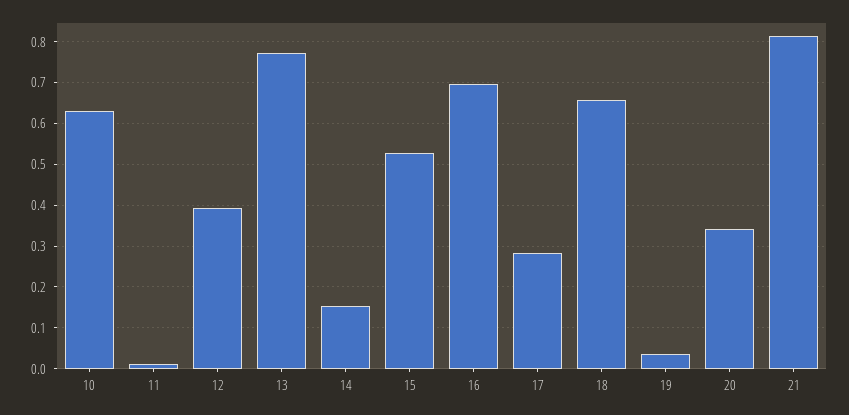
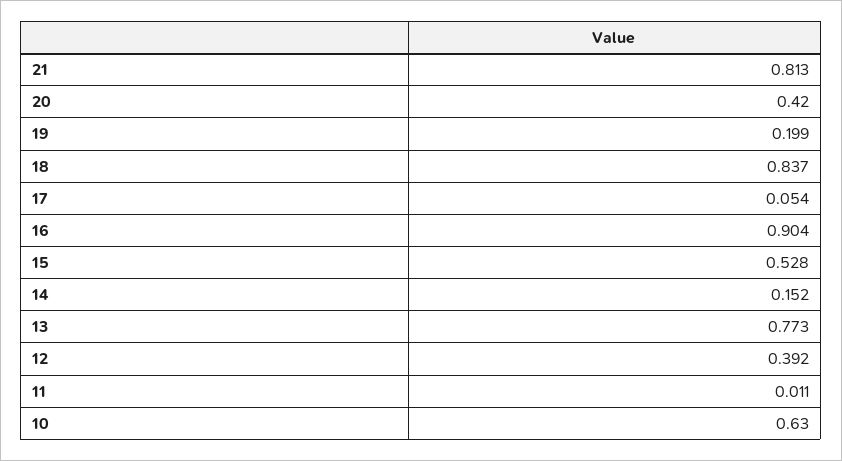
  {
    "10": 0.63,
    "11": 0.011,
    "12": 0.392,
    "13": 0.773,
    "14": 0.152,
    "15": 0.528,
-   "16": 0.7,
+   "16": 0.904,
-   "17": 0.28,
+   "17": 0.054,
-   "18": 0.66,
+   "18": 0.837,
-   "19": 0.04,
+   "19": 0.199,
-   "20": 0.34,
+   "20": 0.42,
    "21": 0.813
  }

